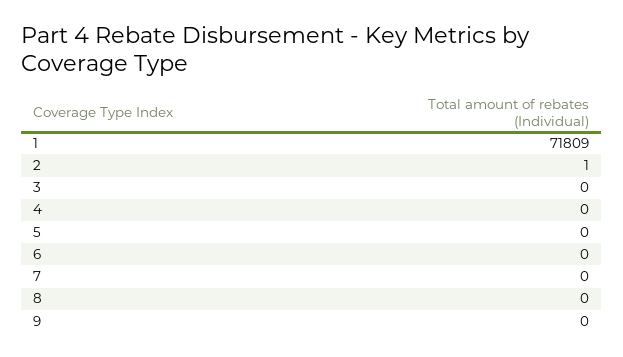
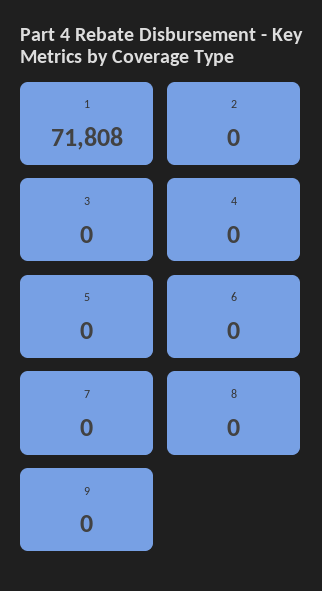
  {
-   "1": 71809,
+   "1": 71808,
-   "2": 1,
+   "2": 0,
    "3": 0,
    "4": 0,
    "5": 0,
    "6": 0,
    "7": 0,
    "8": 0,
    "9": 0
  }

